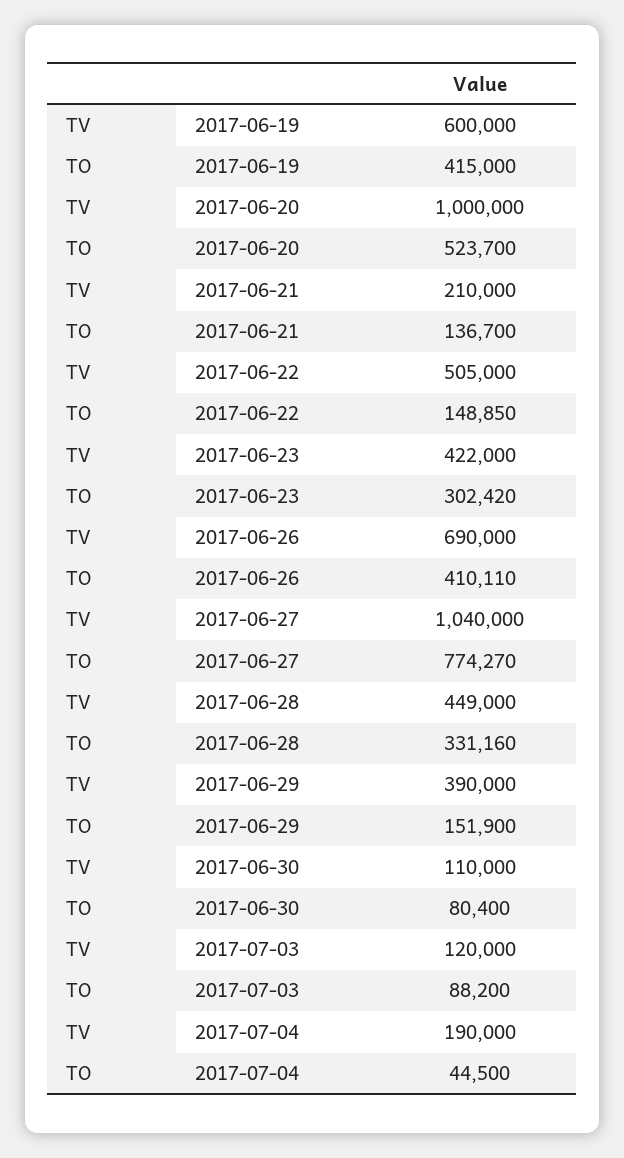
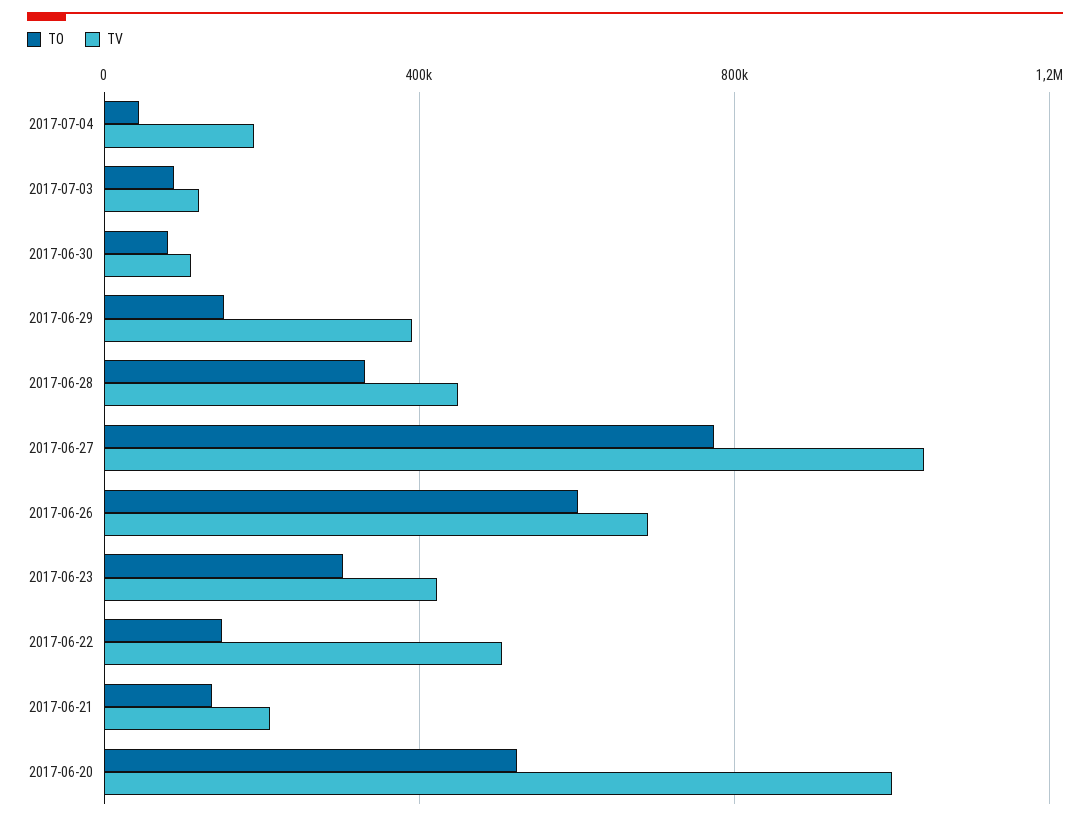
  {
    "TV": {
-     "2017-06-19": 600000,
      "2017-06-20": 1000000,
      "2017-06-21": 210000,
      "2017-06-22": 505000,
      "2017-06-23": 422000,
      "2017-06-26": 690000,
      "2017-06-27": 1040000,
      "2017-06-28": 449000,
      "2017-06-29": 390000,
      "2017-06-30": 110000,
      "2017-07-03": 120000,
      "2017-07-04": 190000
    },
    "TO": {
-     "2017-06-19": 415000,
      "2017-06-20": 523700,
      "2017-06-21": 136700,
      "2017-06-22": 148850,
      "2017-06-23": 302420,
-     "2017-06-26": 410110,
+     "2017-06-26": 600000,
      "2017-06-27": 774270,
      "2017-06-28": 331160,
      "2017-06-29": 151900,
      "2017-06-30": 80400,
      "2017-07-03": 88200,
      "2017-07-04": 44500
    }
  }

